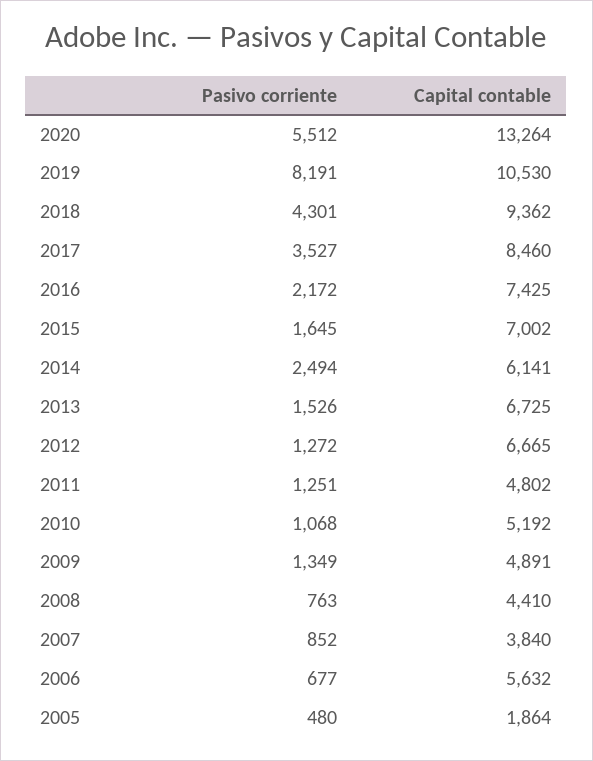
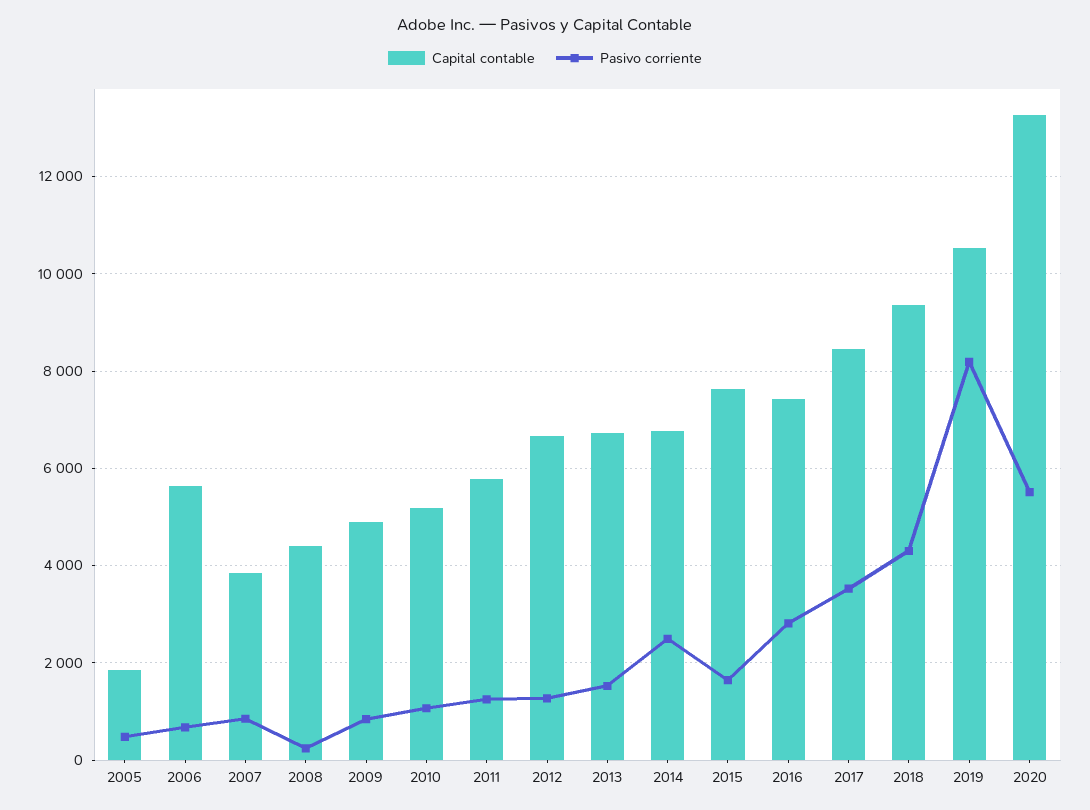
  {
    "Pasivo corriente": {
      "2020": 5512,
      "2019": 8191,
      "2018": 4301,
      "2017": 3527,
-     "2016": 2172,
+     "2016": 2800,
      "2015": 1645,
      "2014": 2494,
      "2013": 1526,
      "2012": 1272,
      "2011": 1251,
      "2010": 1068,
-     "2009": 1349,
+     "2009": 800,
-     "2008": 763,
+     "2008": 200,
      "2007": 852,
      "2006": 677,
      "2005": 480
    },
    "Capital contable": {
      "2020": 13264,
      "2019": 10530,
      "2018": 9362,
      "2017": 8460,
      "2016": 7425,
-     "2015": 7002,
+     "2015": 7600,
-     "2014": 6141,
+     "2014": 6800,
      "2013": 6725,
      "2012": 6665,
-     "2011": 4802,
+     "2011": 5800,
      "2010": 5192,
      "2009": 4891,
      "2008": 4410,
      "2007": 3840,
      "2006": 5632,
      "2005": 1864
    }
  }

